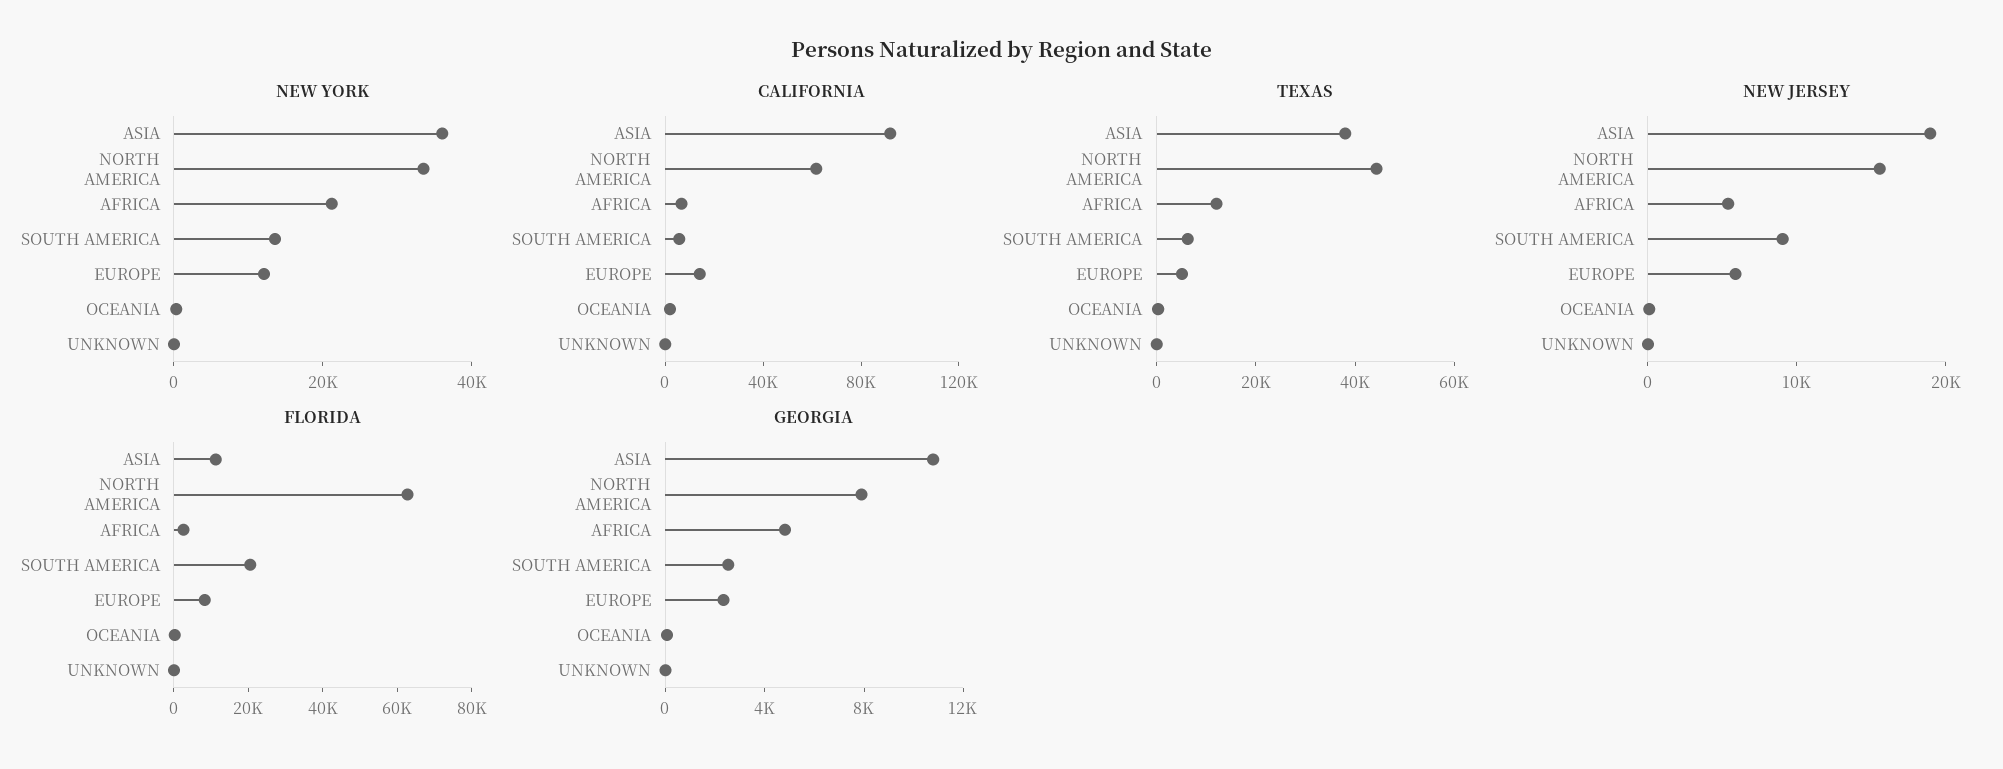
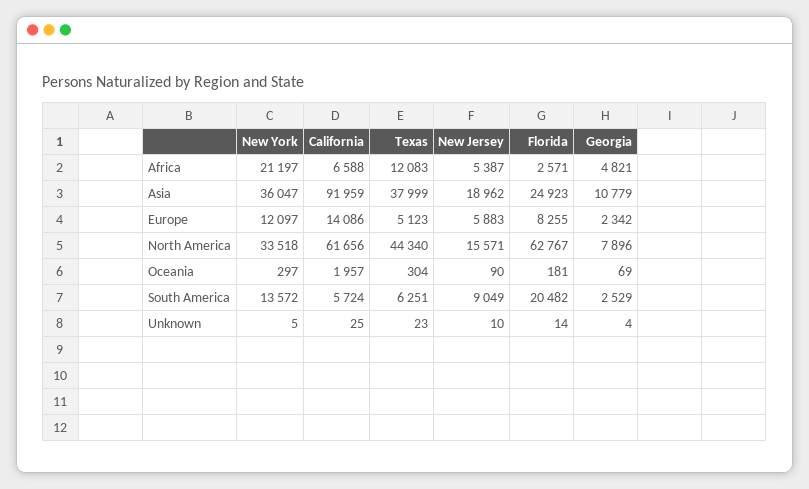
  {
    "NEW YORK": {
      "ASIA": 36047,
      "NORTH AMERICA": 33518,
      "AFRICA": 21197,
      "SOUTH AMERICA": 13572,
      "EUROPE": 12097,
      "OCEANIA": 297,
      "UNKNOWN": 5
    },
    "CALIFORNIA": {
      "ASIA": 91959,
      "NORTH AMERICA": 61656,
      "AFRICA": 6588,
      "SOUTH AMERICA": 5724,
      "EUROPE": 14086,
      "OCEANIA": 1957,
      "UNKNOWN": 25
    },
    "TEXAS": {
      "ASIA": 37999,
      "NORTH AMERICA": 44340,
      "AFRICA": 12083,
      "SOUTH AMERICA": 6251,
      "EUROPE": 5123,
      "OCEANIA": 304,
      "UNKNOWN": 23
    },
    "NEW JERSEY": {
      "ASIA": 18962,
      "NORTH AMERICA": 15571,
      "AFRICA": 5387,
      "SOUTH AMERICA": 9049,
      "EUROPE": 5883,
      "OCEANIA": 90,
      "UNKNOWN": 10
    },
    "FLORIDA": {
-     "ASIA": 10000,
+     "ASIA": 24923,
      "NORTH AMERICA": 62767,
      "AFRICA": 2571,
      "SOUTH AMERICA": 20482,
      "EUROPE": 8255,
      "OCEANIA": 181,
      "UNKNOWN": 14
    },
    "GEORGIA": {
      "ASIA": 10779,
      "NORTH AMERICA": 7896,
      "AFRICA": 4821,
      "SOUTH AMERICA": 2529,
      "EUROPE": 2342,
      "OCEANIA": 69,
      "UNKNOWN": 4
    }
  }

